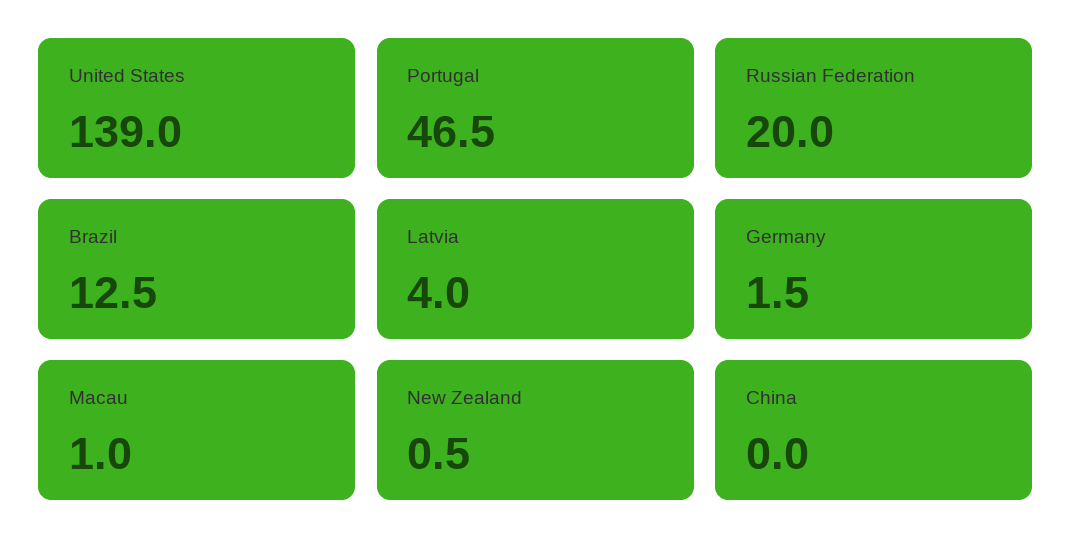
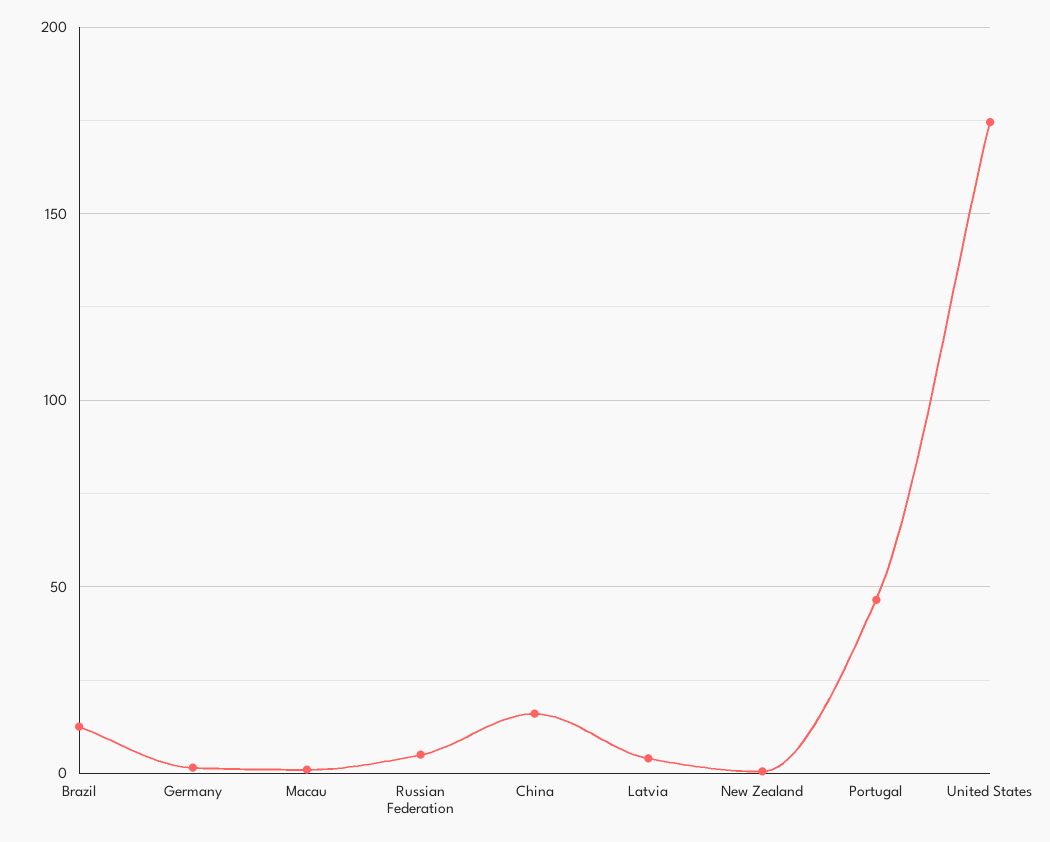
  {
-   "United States": 139,
+   "United States": 175,
    "Portugal": 46.5,
-   "Russian Federation": 20,
+   "Russian Federation": 5,
    "Brazil": 12.5,
    "Latvia": 4,
    "Germany": 1.5,
    "Macau": 1,
    "New Zealand": 0.5,
-   "China": 0
+   "China": 15
  }

